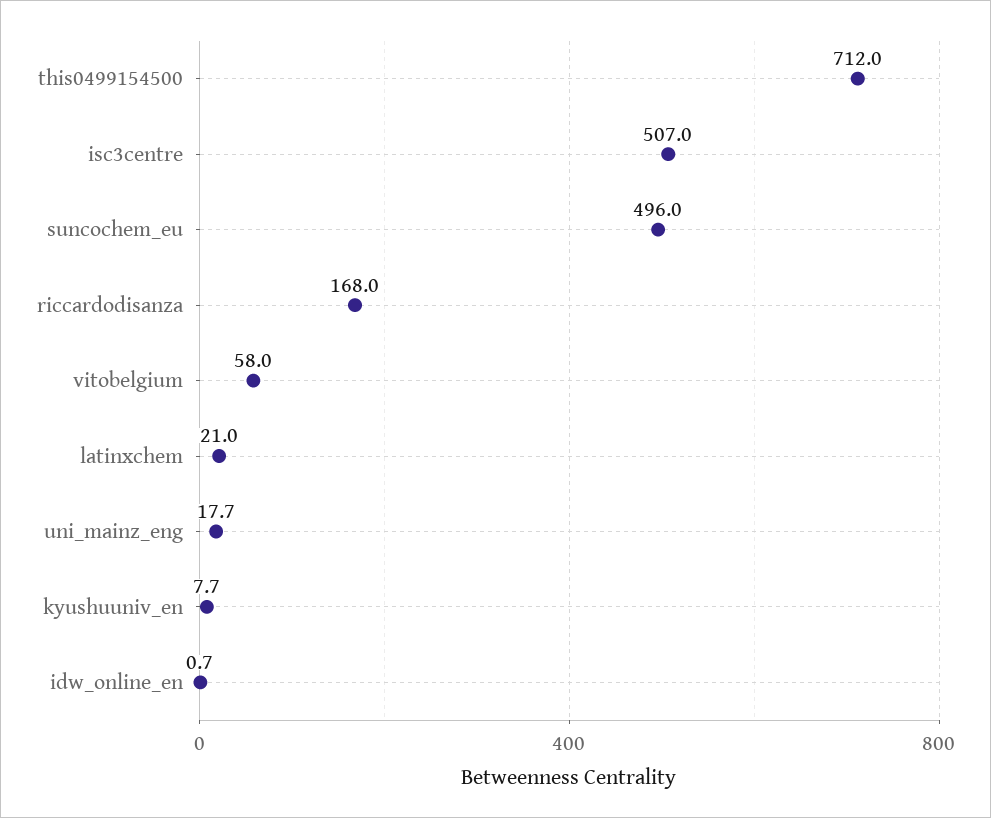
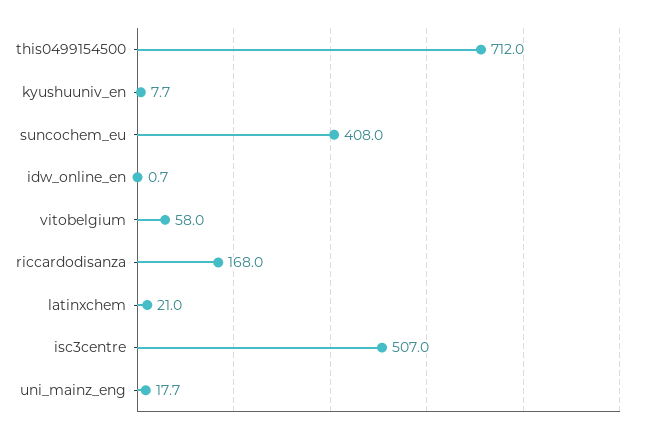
  {
    "this0499154500": 712,
    "isc3centre": 507,
-   "suncochem_eu": 496,
+   "suncochem_eu": 408,
    "riccardodisanza": 168,
    "vitobelgium": 58,
    "latinxchem": 21,
    "uni_mainz_eng": 17.7,
    "kyushuuniv_en": 7.7,
    "idw_online_en": 0.7
  }

